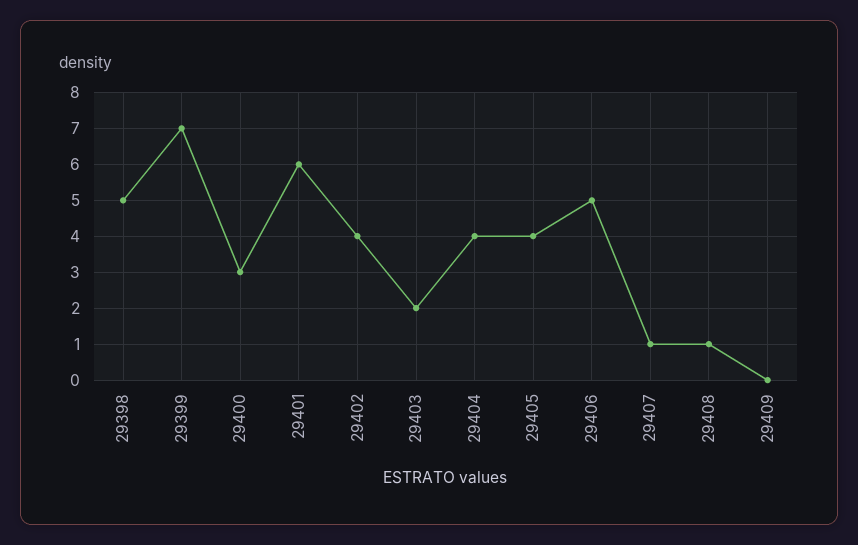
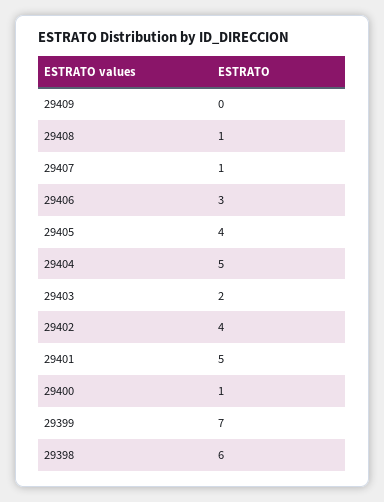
  {
-   "29398": 5,
+   "29398": 6,
    "29399": 7,
-   "29400": 3,
+   "29400": 1,
-   "29401": 6,
+   "29401": 5,
    "29402": 4,
    "29403": 2,
-   "29404": 4,
+   "29404": 5,
    "29405": 4,
-   "29406": 5,
+   "29406": 3,
    "29407": 1,
    "29408": 1,
    "29409": 0
  }

